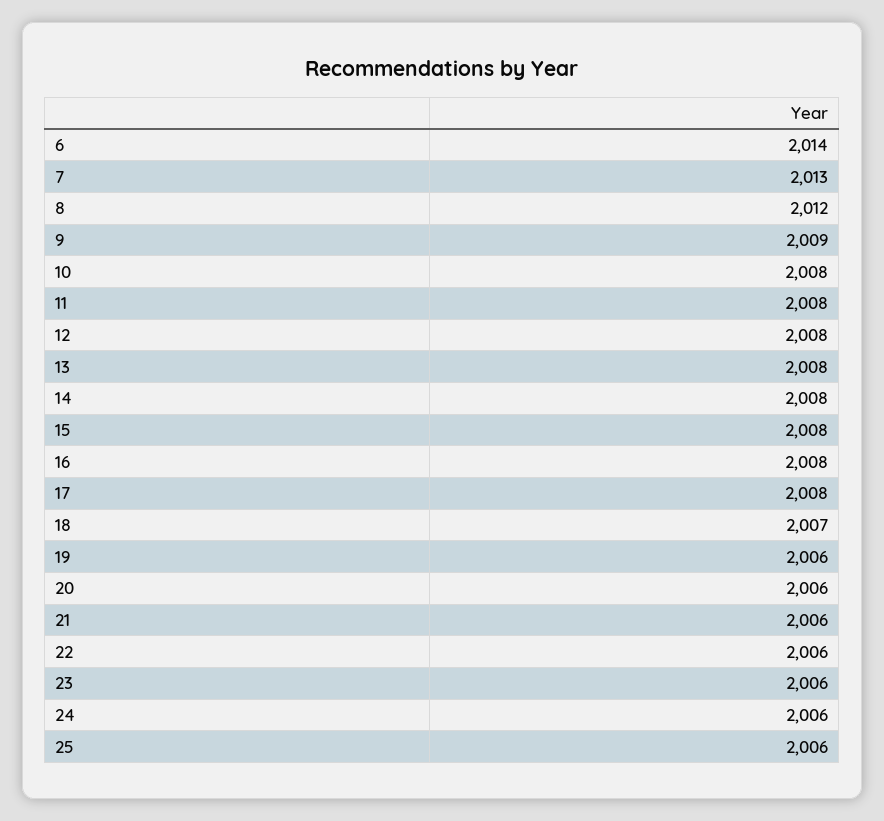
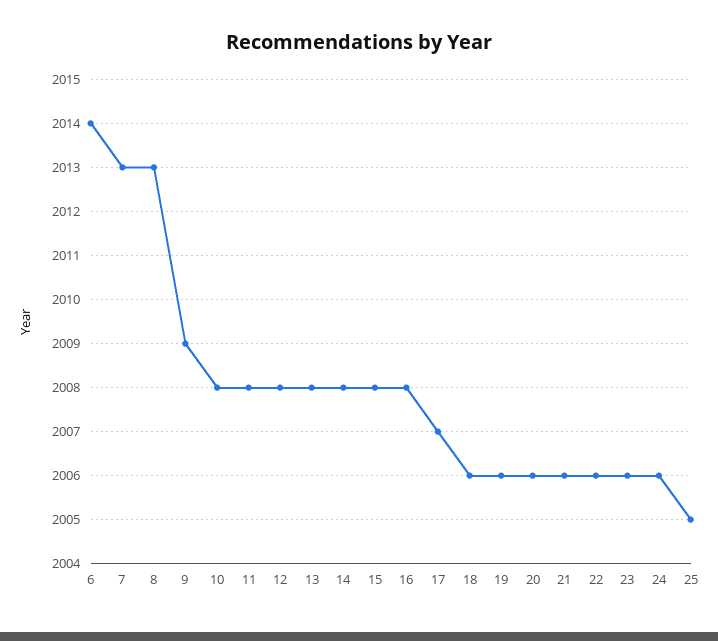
  {
    "6": 2014,
    "7": 2013,
-   "8": 2012,
+   "8": 2013,
    "9": 2009,
    "10": 2008,
    "11": 2008,
    "12": 2008,
    "13": 2008,
    "14": 2008,
    "15": 2008,
    "16": 2008,
-   "17": 2008,
+   "17": 2007,
-   "18": 2007,
+   "18": 2006,
    "19": 2006,
    "20": 2006,
    "21": 2006,
    "22": 2006,
    "23": 2006,
    "24": 2006,
-   "25": 2006
+   "25": 2005
  }

